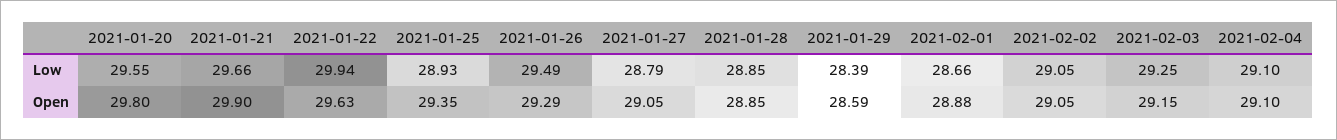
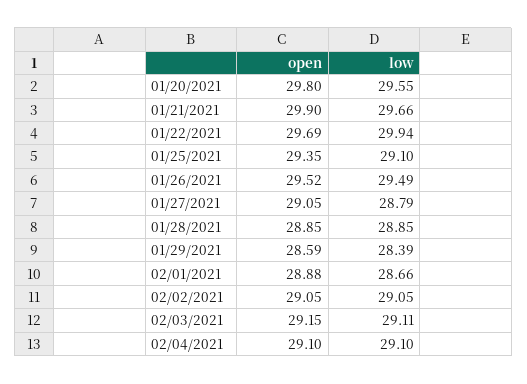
  {
    "2021-01-20": {
      "Low": 29.55,
      "Open": 29.8
    },
    "2021-01-21": {
      "Low": 29.66,
      "Open": 29.9
    },
    "2021-01-22": {
      "Low": 29.94,
-     "Open": 29.63
+     "Open": 29.69
    },
    "2021-01-25": {
-     "Low": 28.93,
+     "Low": 29.1,
      "Open": 29.35
    },
    "2021-01-26": {
      "Low": 29.49,
-     "Open": 29.29
+     "Open": 29.52
    },
    "2021-01-27": {
      "Low": 28.79,
      "Open": 29.05
    },
    "2021-01-28": {
      "Low": 28.85,
      "Open": 28.85
    },
    "2021-01-29": {
      "Low": 28.39,
      "Open": 28.59
    },
    "2021-02-01": {
      "Low": 28.66,
      "Open": 28.88
    },
    "2021-02-02": {
      "Low": 29.05,
      "Open": 29.05
    },
    "2021-02-03": {
-     "Low": 29.25,
+     "Low": 29.11,
      "Open": 29.15
    },
    "2021-02-04": {
      "Low": 29.1,
      "Open": 29.1
    }
  }

